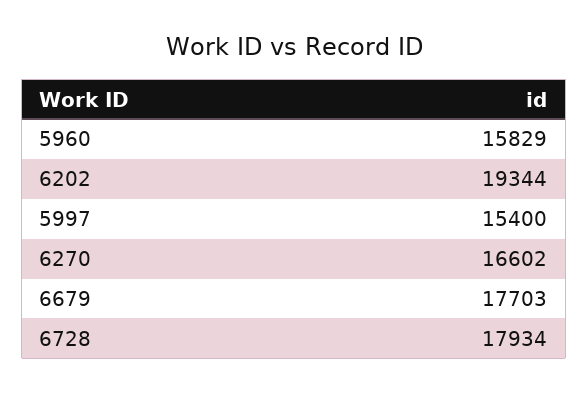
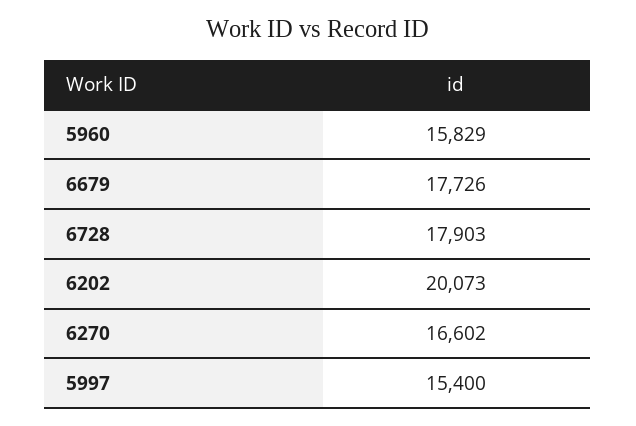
  {
    "5960": 15829,
-   "6202": 19344,
+   "6202": 20073,
    "5997": 15400,
    "6270": 16602,
-   "6679": 17703,
+   "6679": 17726,
-   "6728": 17934
+   "6728": 17903
  }

